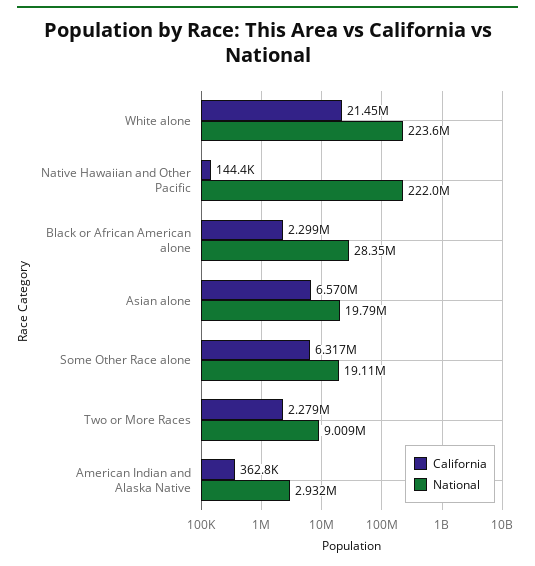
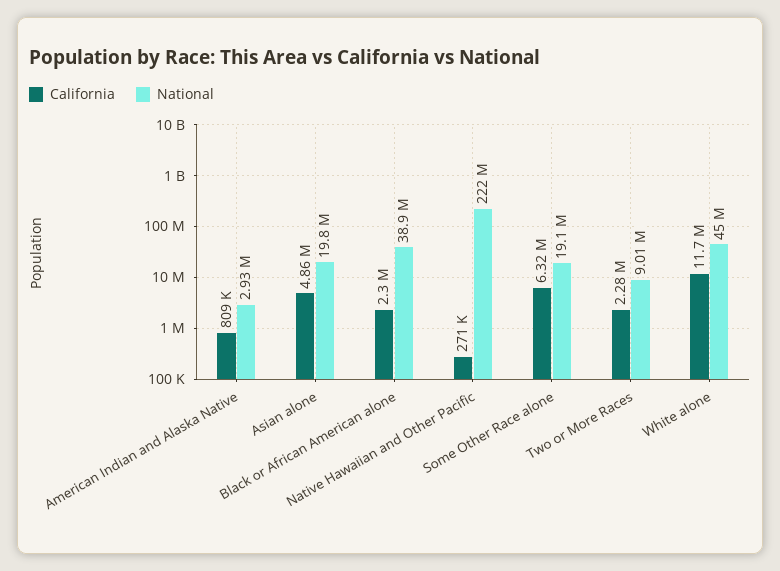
  {
    "California": {
-     "White alone": 21450000,
+     "White alone": 11700000,
-     "Native Hawaiian and Other Pacific": 144400,
+     "Native Hawaiian and Other Pacific": 271000,
      "Black or African American alone": 2299000,
-     "Asian alone": 6570000,
+     "Asian alone": 4860000,
      "Some Other Race alone": 6317000,
      "Two or More Races": 2279000,
-     "American Indian and Alaska Native": 362800
+     "American Indian and Alaska Native": 809000
    },
    "National": {
-     "White alone": 223600000,
+     "White alone": 45000000,
      "Native Hawaiian and Other Pacific": 222000000,
-     "Black or African American alone": 28350000,
+     "Black or African American alone": 38900000,
      "Asian alone": 19790000,
      "Some Other Race alone": 19110000,
      "Two or More Races": 9009000,
      "American Indian and Alaska Native": 2932000
    }
  }

